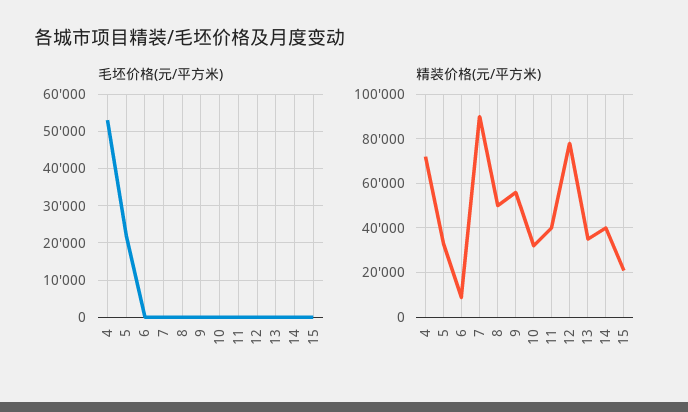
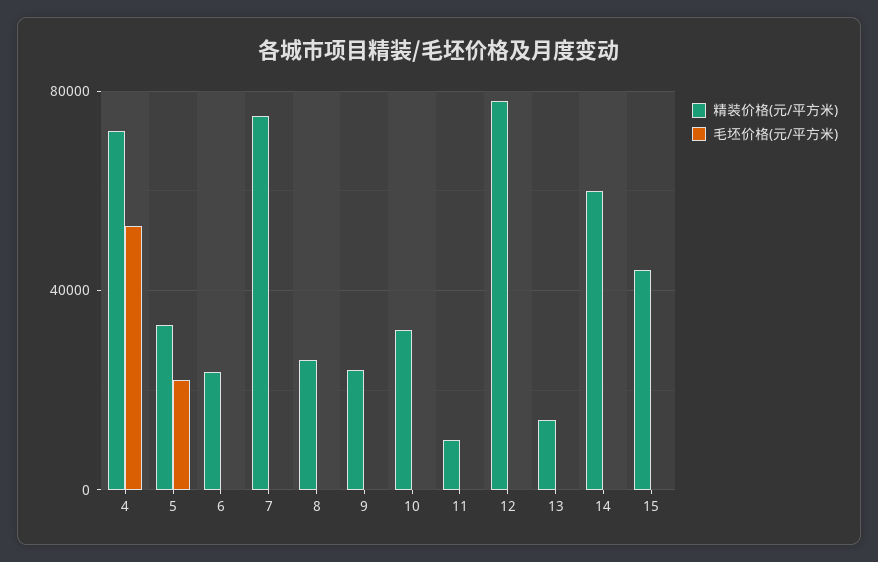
  {
    "毛坯价格(元/平方米)": {
      "4": 54000,
      "5": 22000,
      "6": 0,
      "7": 0,
      "8": 0,
      "9": 0,
      "10": 0,
      "11": 0,
      "12": 0,
      "13": 0,
      "14": 0,
      "15": 0
    },
    "精装价格(元/平方米)": {
      "4": 70000,
      "5": 35000,
-     "6": 10000,
+     "6": 25000,
-     "7": 90000,
+     "7": 75000,
-     "8": 50000,
+     "8": 25000,
-     "9": 55000,
+     "9": 25000,
      "10": 30000,
-     "11": 40000,
+     "11": 10000,
      "12": 80000,
-     "13": 35000,
+     "13": 15000,
-     "14": 40000,
+     "14": 60000,
-     "15": 20000
+     "15": 45000
    }
  }

